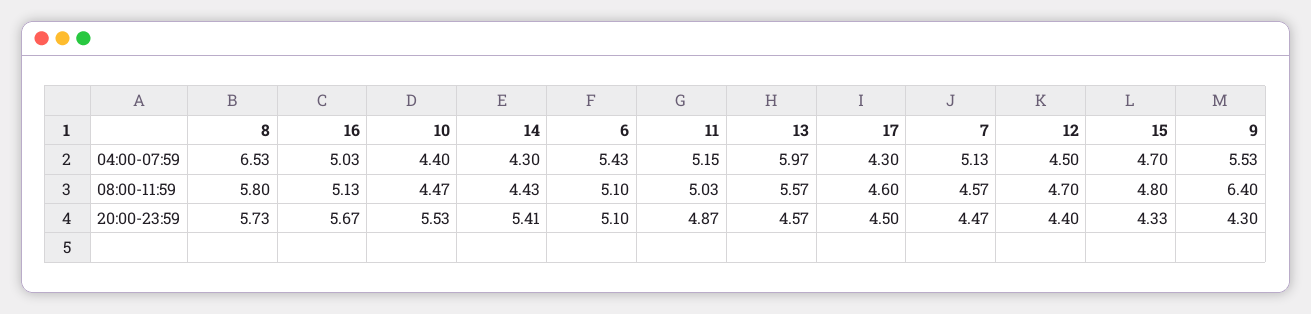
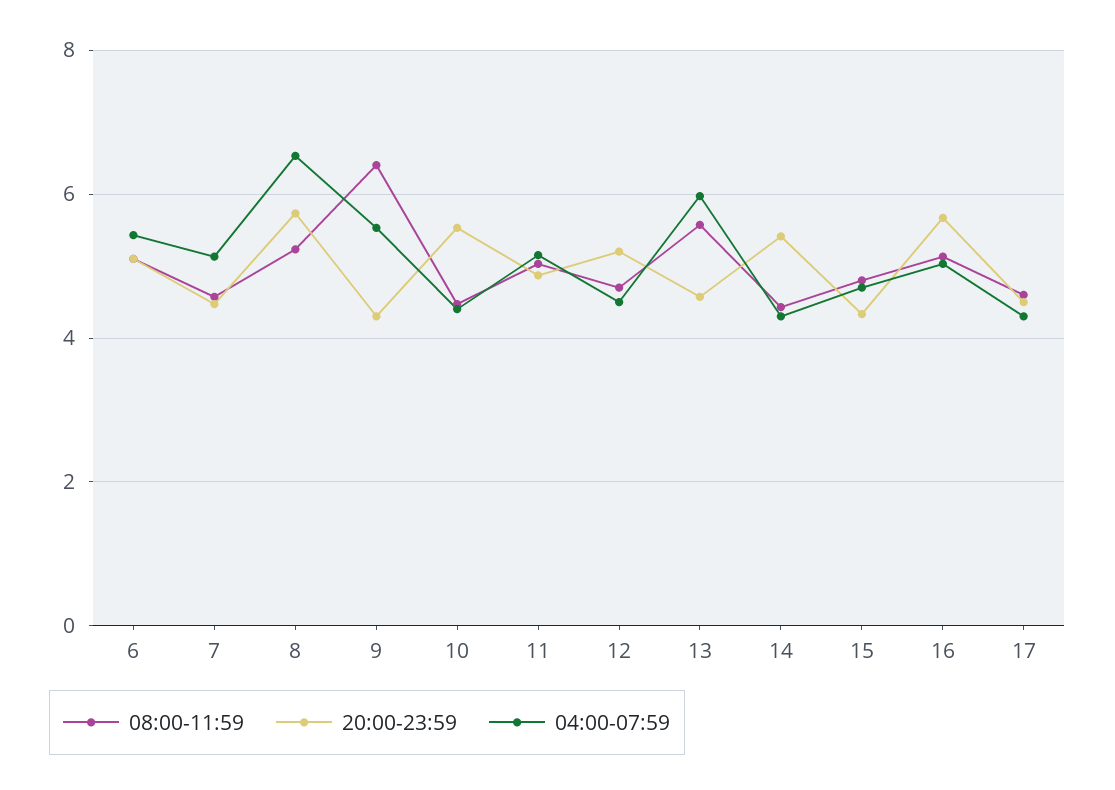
  {
    "04:00-07:59": {
      "8": 6.53,
      "16": 5.03,
      "10": 4.4,
      "14": 4.3,
      "6": 5.43,
      "11": 5.15,
      "13": 5.97,
      "17": 4.3,
      "7": 5.13,
      "12": 4.5,
      "15": 4.7,
      "9": 5.53
    },
    "08:00-11:59": {
-     "8": 5.8,
+     "8": 5.2,
      "16": 5.13,
      "10": 4.47,
      "14": 4.43,
      "6": 5.1,
      "11": 5.03,
      "13": 5.57,
      "17": 4.6,
      "7": 4.57,
      "12": 4.7,
      "15": 4.8,
      "9": 6.4
    },
    "20:00-23:59": {
      "8": 5.73,
      "16": 5.67,
      "10": 5.53,
      "14": 5.41,
      "6": 5.1,
      "11": 4.87,
      "13": 4.57,
      "17": 4.5,
      "7": 4.47,
-     "12": 4.4,
+     "12": 5.2,
      "15": 4.33,
      "9": 4.3
    }
  }

